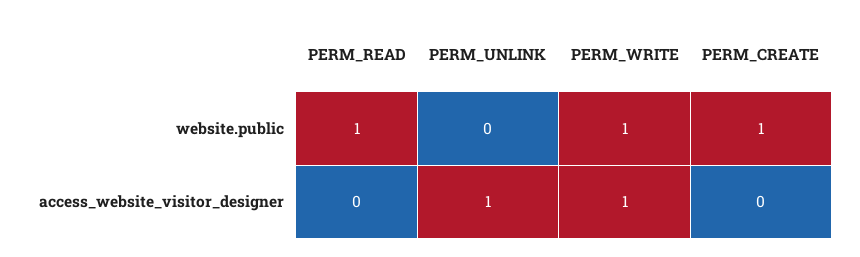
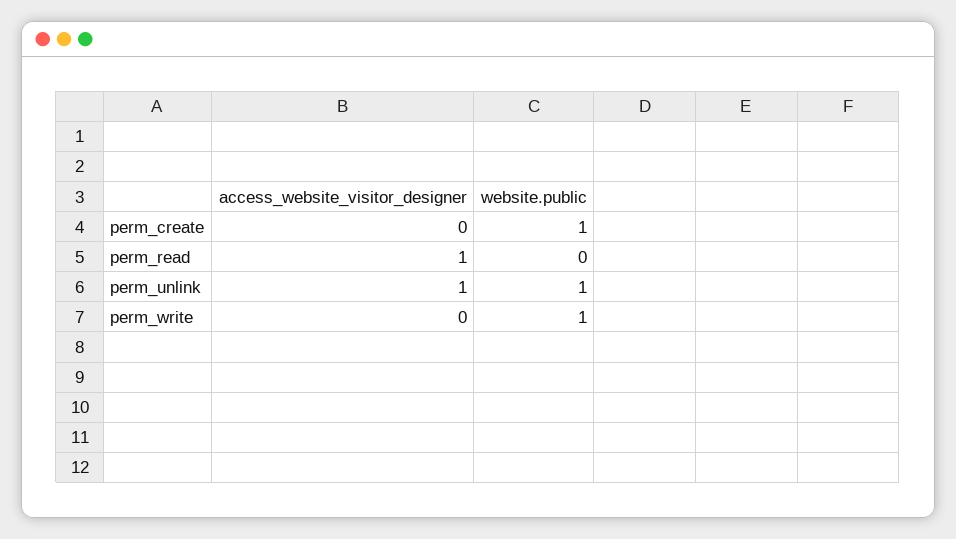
  {
    "PERM_READ": {
-     "website.public": 1,
+     "website.public": 0,
-     "access_website_visitor_designer": 0
+     "access_website_visitor_designer": 1
    },
    "PERM_UNLINK": {
-     "website.public": 0,
+     "website.public": 1,
      "access_website_visitor_designer": 1
    },
    "PERM_WRITE": {
      "website.public": 1,
-     "access_website_visitor_designer": 1
+     "access_website_visitor_designer": 0
    },
    "PERM_CREATE": {
      "website.public": 1,
      "access_website_visitor_designer": 0
    }
  }

